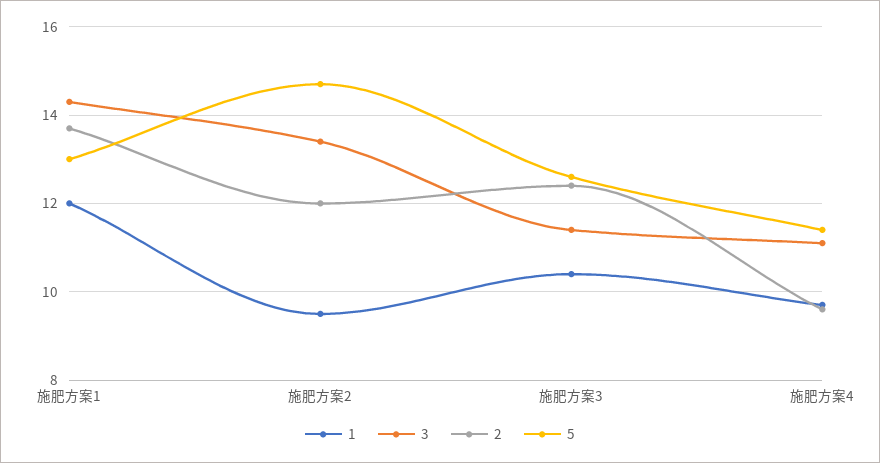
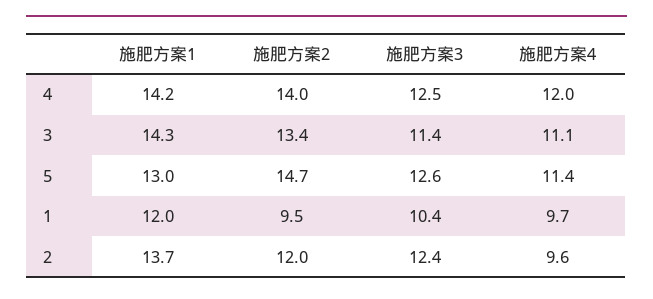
  {
    "1": {
      "施肥方案1": 12,
      "施肥方案2": 9.5,
      "施肥方案3": 10.4,
      "施肥方案4": 9.7
    },
    "3": {
      "施肥方案1": 14.3,
      "施肥方案2": 13.4,
      "施肥方案3": 11.4,
      "施肥方案4": 11.1
    },
    "2": {
      "施肥方案1": 13.7,
      "施肥方案2": 12,
      "施肥方案3": 12.4,
      "施肥方案4": 9.6
    },
    "5": {
      "施肥方案1": 13,
      "施肥方案2": 14.7,
      "施肥方案3": 12.6,
      "施肥方案4": 11.4
-   }
+   },
+   "4": {
+     "施肥方案1": 14.2,
+     "施肥方案2": 14,
+     "施肥方案3": 12.5,
+     "施肥方案4": 12
+   }
  }

